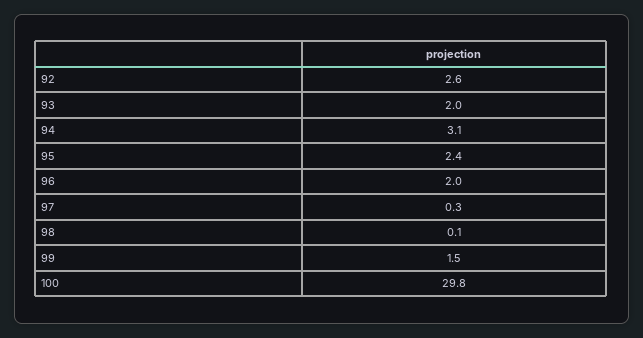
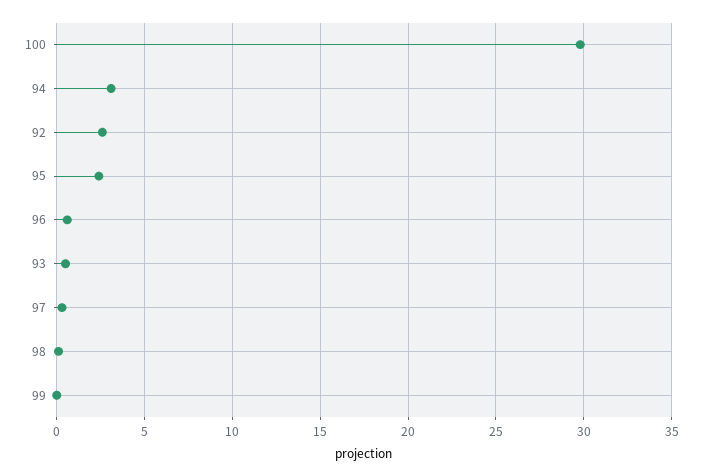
  {
    "92": 2.6,
-   "93": 2,
+   "93": 0.5,
    "94": 3.1,
    "95": 2.4,
-   "96": 2,
+   "96": 0.5,
    "97": 0.3,
    "98": 0.1,
-   "99": 1.5,
+   "99": 0,
    "100": 29.8
  }

